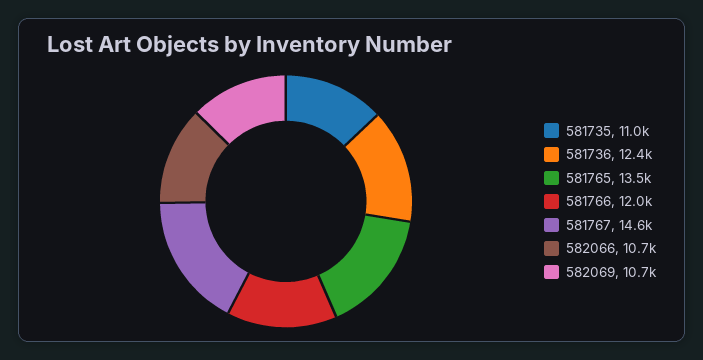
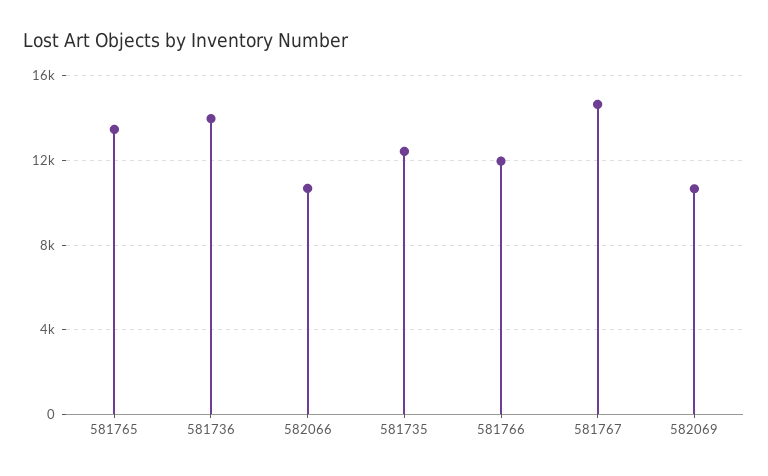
  {
-   "581735": 11000,
+   "581735": 12500,
-   "581736": 12400,
+   "581736": 14000,
    "581765": 13500,
    "581766": 12000,
    "581767": 14600,
    "582066": 10700,
    "582069": 10700
  }

